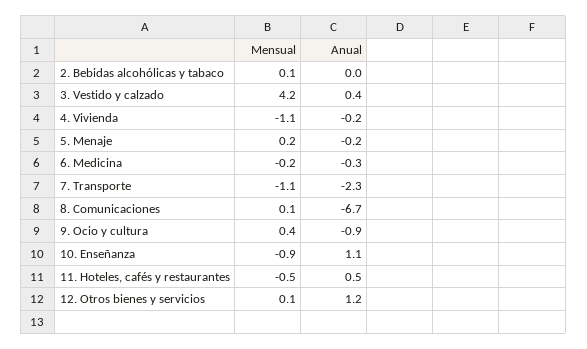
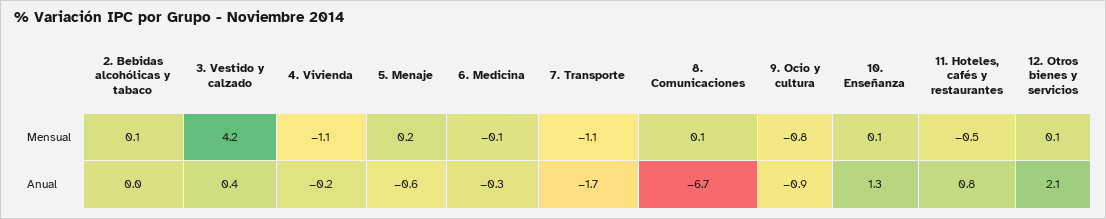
  {
    "Mensual": {
      "2. Bebidas alcohólicas y tabaco": 0.1,
      "3. Vestido y calzado": 4.2,
      "4. Vivienda": -1.1,
      "5. Menaje": 0.2,
-     "6. Medicina": -0.2,
+     "6. Medicina": -0.1,
      "7. Transporte": -1.1,
      "8. Comunicaciones": 0.1,
-     "9. Ocio y cultura": 0.4,
+     "9. Ocio y cultura": -0.8,
-     "10. Enseñanza": -0.9,
+     "10. Enseñanza": 0.1,
      "11. Hoteles, cafés y restaurantes": -0.5,
      "12. Otros bienes y servicios": 0.1
    },
    "Anual": {
      "2. Bebidas alcohólicas y tabaco": 0,
      "3. Vestido y calzado": 0.4,
      "4. Vivienda": -0.2,
-     "5. Menaje": -0.2,
+     "5. Menaje": -0.6,
      "6. Medicina": -0.3,
-     "7. Transporte": -2.3,
+     "7. Transporte": -1.7,
      "8. Comunicaciones": -6.7,
      "9. Ocio y cultura": -0.9,
-     "10. Enseñanza": 1.1,
+     "10. Enseñanza": 1.3,
-     "11. Hoteles, cafés y restaurantes": 0.5,
+     "11. Hoteles, cafés y restaurantes": 0.8,
-     "12. Otros bienes y servicios": 1.2
+     "12. Otros bienes y servicios": 2.1
    }
  }

